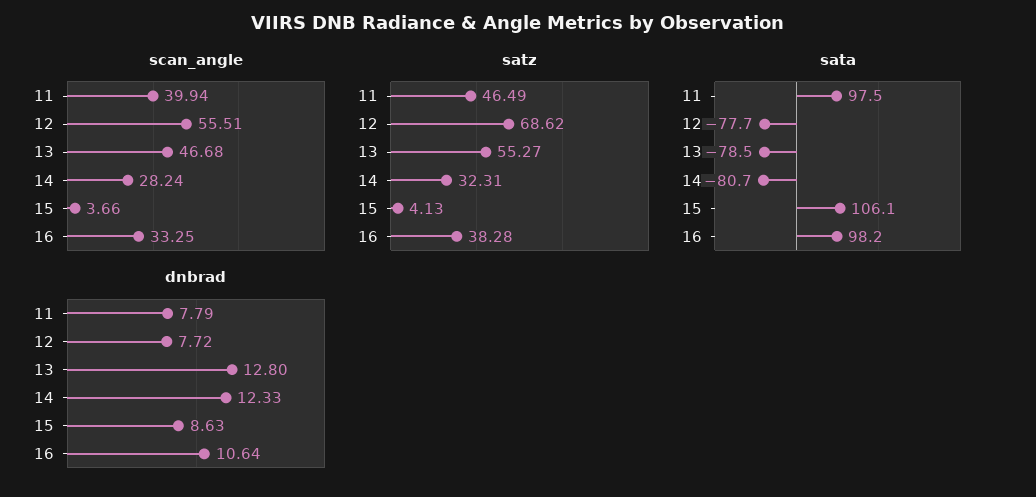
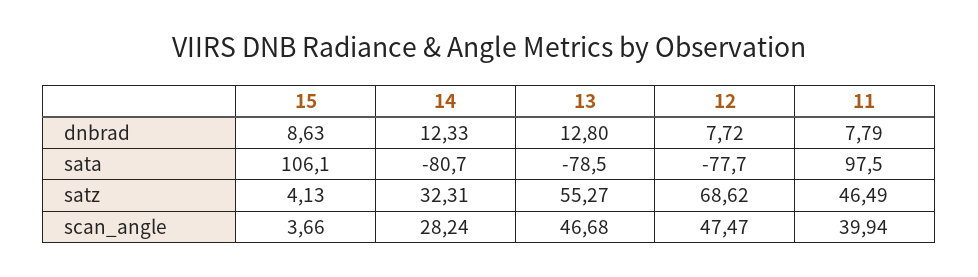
  {
    "scan_angle": {
      "11": 39.94,
-     "12": 55.51,
+     "12": 47.47,
      "13": 46.68,
      "14": 28.24,
-     "15": 3.66,
+     "15": 3.66
-     "16": 33.25
    },
    "satz": {
      "11": 46.49,
      "12": 68.62,
      "13": 55.27,
      "14": 32.31,
-     "15": 4.13,
+     "15": 4.13
-     "16": 38.28
    },
    "sata": {
      "11": 97.5,
      "12": -77.7,
      "13": -78.5,
      "14": -80.7,
-     "15": 106.1,
+     "15": 106.1
-     "16": 98.2
    },
    "dnbrad": {
      "11": 7.79,
      "12": 7.72,
      "13": 12.8,
      "14": 12.33,
-     "15": 8.63,
+     "15": 8.63
-     "16": 10.64
    }
  }

